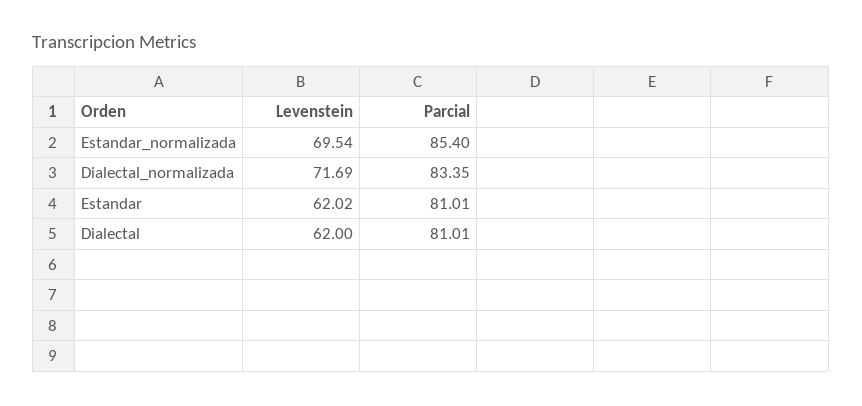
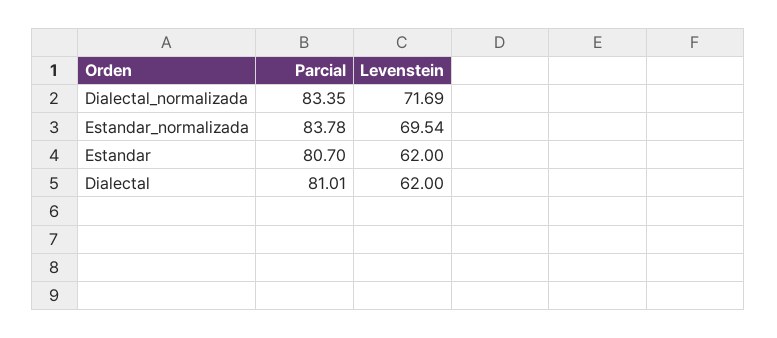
  {
    "Levenstein": {
      "Estandar_normalizada": 69.54,
      "Dialectal_normalizada": 71.69,
-     "Estandar": 62.02,
+     "Estandar": 62,
      "Dialectal": 62
    },
    "Parcial": {
-     "Estandar_normalizada": 85.4,
+     "Estandar_normalizada": 83.78,
      "Dialectal_normalizada": 83.35,
-     "Estandar": 81.01,
+     "Estandar": 80.7,
      "Dialectal": 81.01
    }
  }

